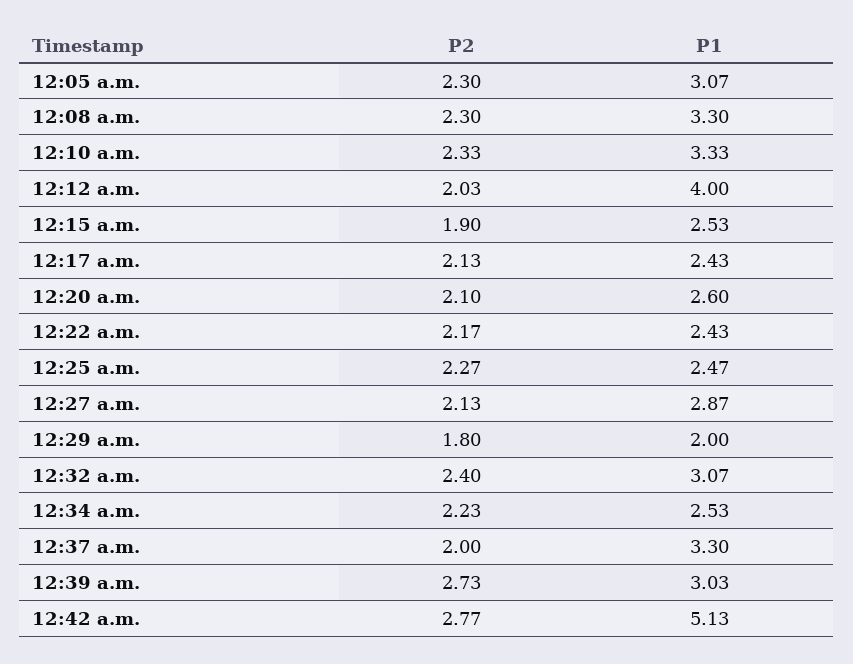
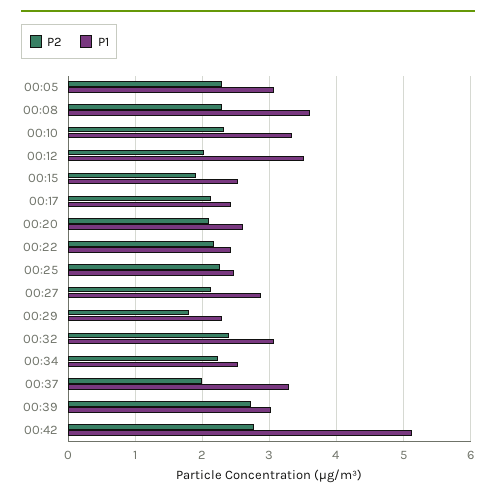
  {
    "P2": {
      "12:05 a.m.": 2.3,
      "12:08 a.m.": 2.3,
      "12:10 a.m.": 2.33,
      "12:12 a.m.": 2.03,
      "12:15 a.m.": 1.9,
      "12:17 a.m.": 2.13,
      "12:20 a.m.": 2.1,
      "12:22 a.m.": 2.17,
      "12:25 a.m.": 2.27,
      "12:27 a.m.": 2.13,
      "12:29 a.m.": 1.8,
      "12:32 a.m.": 2.4,
      "12:34 a.m.": 2.23,
      "12:37 a.m.": 2,
      "12:39 a.m.": 2.73,
      "12:42 a.m.": 2.77
    },
    "P1": {
      "12:05 a.m.": 3.07,
-     "12:08 a.m.": 3.3,
+     "12:08 a.m.": 3.6,
      "12:10 a.m.": 3.33,
-     "12:12 a.m.": 4,
+     "12:12 a.m.": 3.5,
      "12:15 a.m.": 2.53,
      "12:17 a.m.": 2.43,
      "12:20 a.m.": 2.6,
      "12:22 a.m.": 2.43,
      "12:25 a.m.": 2.47,
      "12:27 a.m.": 2.87,
-     "12:29 a.m.": 2,
+     "12:29 a.m.": 2.3,
      "12:32 a.m.": 3.07,
      "12:34 a.m.": 2.53,
      "12:37 a.m.": 3.3,
      "12:39 a.m.": 3.03,
      "12:42 a.m.": 5.13
    }
  }

